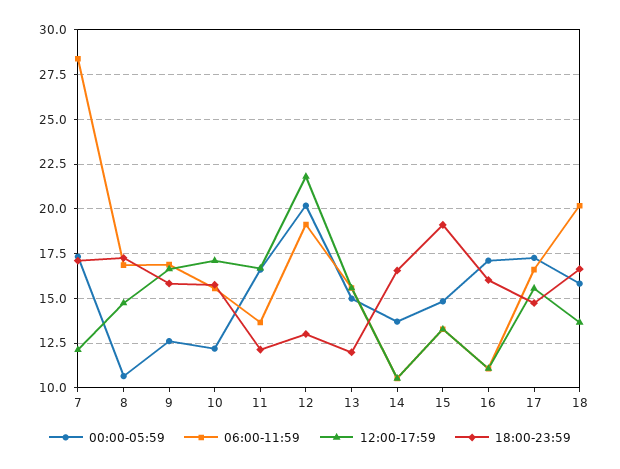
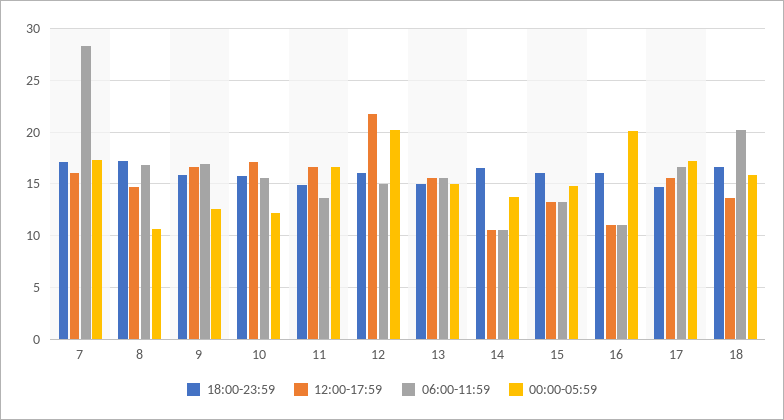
  {
    "00:00-05:59": {
      "7": 17.5,
      "8": 10.5,
      "9": 12.5,
      "10": 12,
      "11": 16.5,
      "12": 20,
      "13": 15,
      "14": 13.5,
      "15": 15,
-     "16": 17,
+     "16": 20,
      "17": 17.5,
      "18": 16
    },
    "06:00-11:59": {
      "7": 28.5,
      "8": 17,
      "9": 17,
      "10": 15.5,
      "11": 13.5,
-     "12": 19,
+     "12": 15,
      "13": 15.5,
      "14": 10.5,
      "15": 13.5,
      "16": 11,
      "17": 16.5,
      "18": 20
    },
    "12:00-17:59": {
-     "7": 12,
+     "7": 16,
      "8": 14.5,
      "9": 16.5,
      "10": 17,
      "11": 16.5,
      "12": 22,
      "13": 15.5,
      "14": 10.5,
      "15": 13.5,
      "16": 11,
      "17": 15.5,
      "18": 13.5
    },
    "18:00-23:59": {
      "7": 17,
      "8": 17.5,
      "9": 16,
      "10": 16,
-     "11": 12,
+     "11": 15,
-     "12": 13,
+     "12": 16,
-     "13": 12,
+     "13": 15,
      "14": 16.5,
-     "15": 19,
+     "15": 16,
      "16": 16,
      "17": 14.5,
      "18": 16.5
    }
  }

